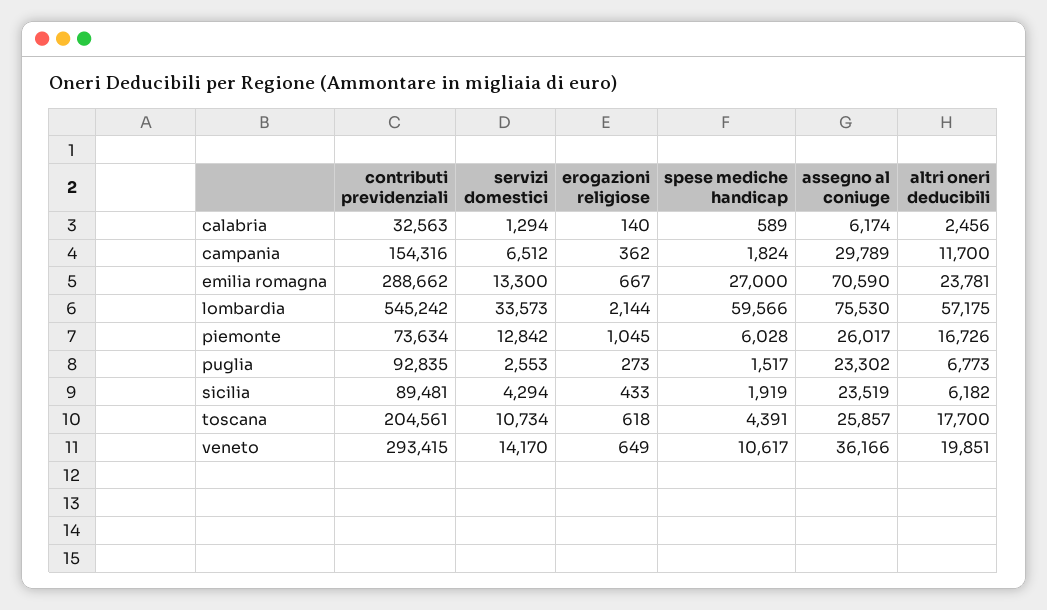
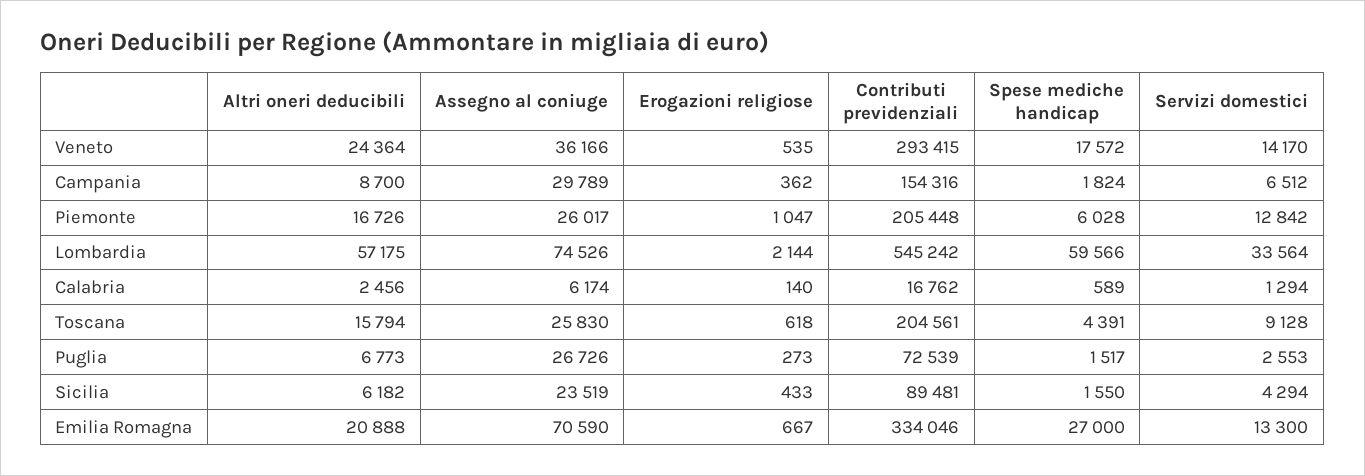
  {
    "contributi previdenziali": {
-     "calabria": 32563,
+     "calabria": 16762,
      "campania": 154316,
-     "emilia romagna": 288662,
+     "emilia romagna": 334046,
      "lombardia": 545242,
-     "piemonte": 73634,
+     "piemonte": 205448,
-     "puglia": 92835,
+     "puglia": 72539,
      "sicilia": 89481,
      "toscana": 204561,
      "veneto": 293415
    },
    "servizi domestici": {
      "calabria": 1294,
      "campania": 6512,
      "emilia romagna": 13300,
-     "lombardia": 33573,
+     "lombardia": 33564,
      "piemonte": 12842,
      "puglia": 2553,
      "sicilia": 4294,
-     "toscana": 10734,
+     "toscana": 9128,
      "veneto": 14170
    },
    "erogazioni religiose": {
      "calabria": 140,
      "campania": 362,
      "emilia romagna": 667,
      "lombardia": 2144,
-     "piemonte": 1045,
+     "piemonte": 1047,
      "puglia": 273,
      "sicilia": 433,
      "toscana": 618,
-     "veneto": 649
+     "veneto": 535
    },
    "spese mediche handicap": {
      "calabria": 589,
      "campania": 1824,
      "emilia romagna": 27000,
      "lombardia": 59566,
      "piemonte": 6028,
      "puglia": 1517,
-     "sicilia": 1919,
+     "sicilia": 1550,
      "toscana": 4391,
-     "veneto": 10617
+     "veneto": 17572
    },
    "assegno al coniuge": {
      "calabria": 6174,
      "campania": 29789,
      "emilia romagna": 70590,
-     "lombardia": 75530,
+     "lombardia": 74526,
      "piemonte": 26017,
-     "puglia": 23302,
+     "puglia": 26726,
      "sicilia": 23519,
-     "toscana": 25857,
+     "toscana": 25830,
      "veneto": 36166
    },
    "altri oneri deducibili": {
      "calabria": 2456,
-     "campania": 11700,
+     "campania": 8700,
-     "emilia romagna": 23781,
+     "emilia romagna": 20888,
      "lombardia": 57175,
      "piemonte": 16726,
      "puglia": 6773,
      "sicilia": 6182,
-     "toscana": 17700,
+     "toscana": 15794,
-     "veneto": 19851
+     "veneto": 24364
    }
  }

